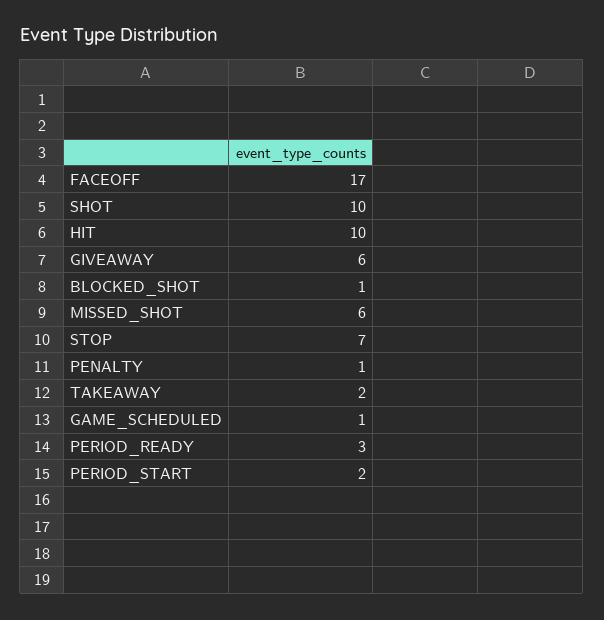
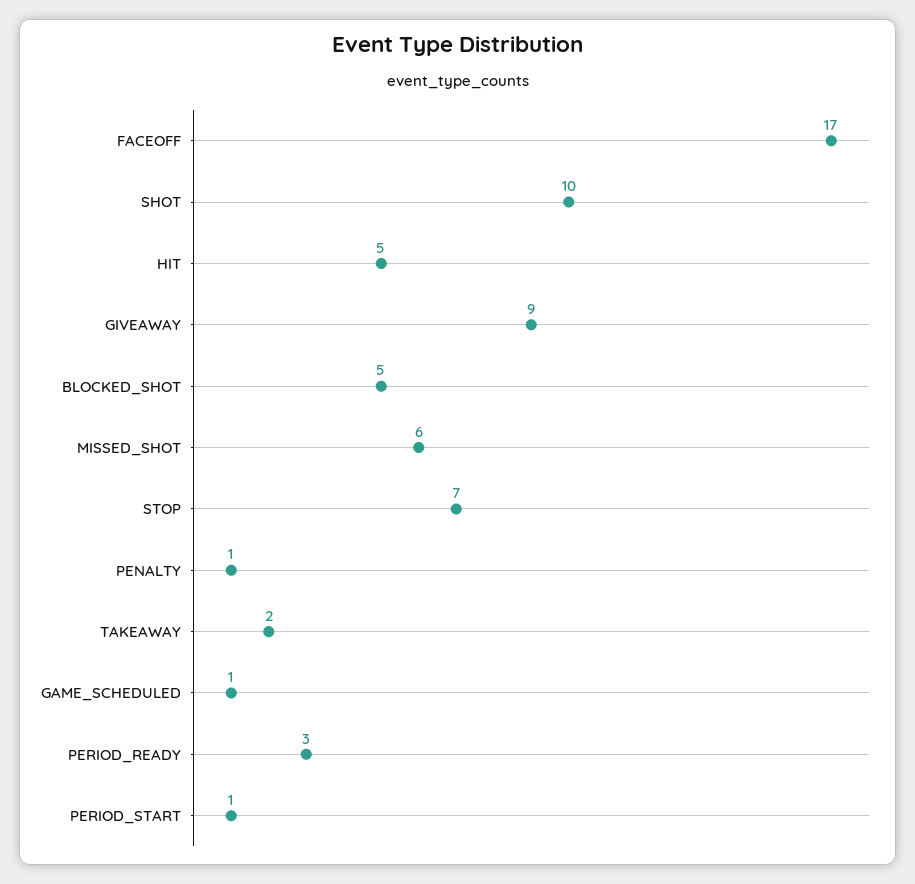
  {
    "FACEOFF": 17,
    "SHOT": 10,
-   "HIT": 10,
+   "HIT": 5,
-   "GIVEAWAY": 6,
+   "GIVEAWAY": 9,
-   "BLOCKED_SHOT": 1,
+   "BLOCKED_SHOT": 5,
    "MISSED_SHOT": 6,
    "STOP": 7,
    "PENALTY": 1,
    "TAKEAWAY": 2,
    "GAME_SCHEDULED": 1,
    "PERIOD_READY": 3,
-   "PERIOD_START": 2
+   "PERIOD_START": 1
  }

